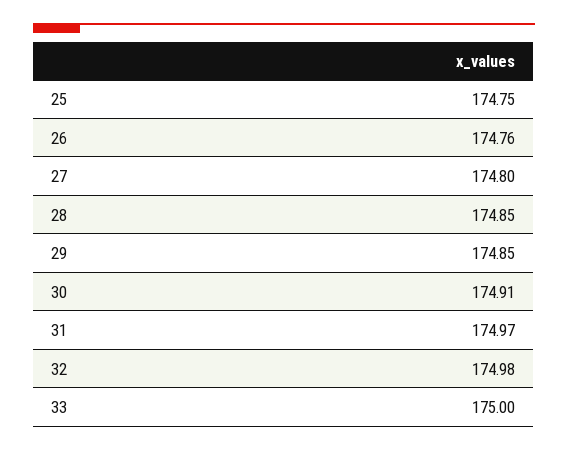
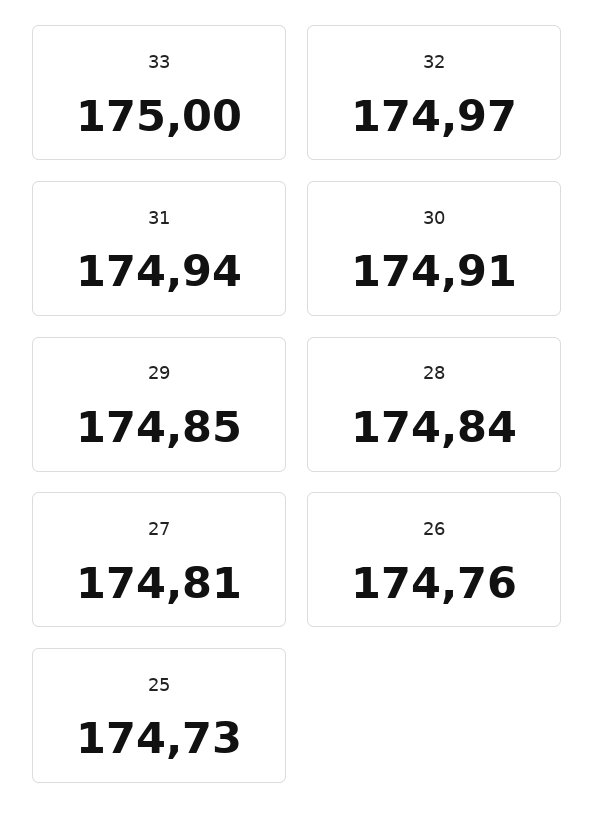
  {
-   "25": 174.75,
+   "25": 174.73,
    "26": 174.76,
-   "27": 174.8,
+   "27": 174.81,
-   "28": 174.85,
+   "28": 174.84,
    "29": 174.85,
    "30": 174.91,
-   "31": 174.97,
+   "31": 174.94,
-   "32": 174.98,
+   "32": 174.97,
    "33": 175
  }

